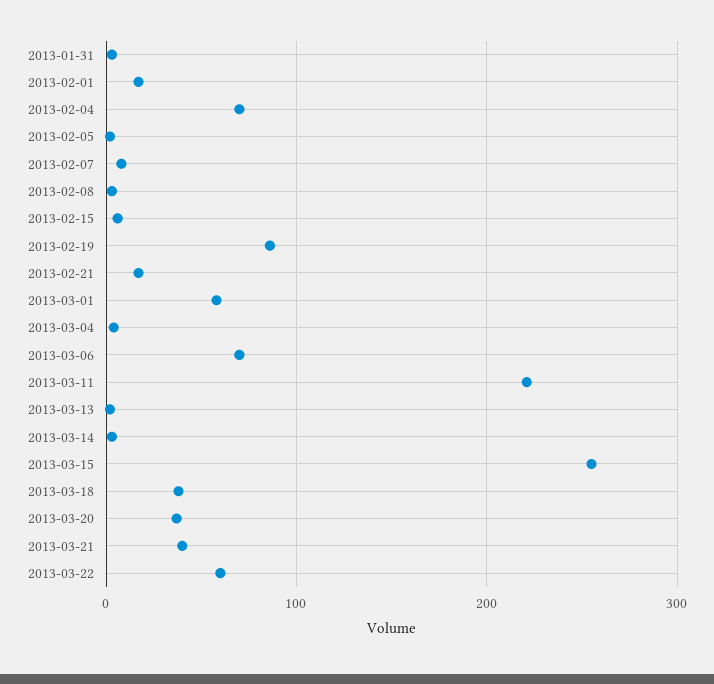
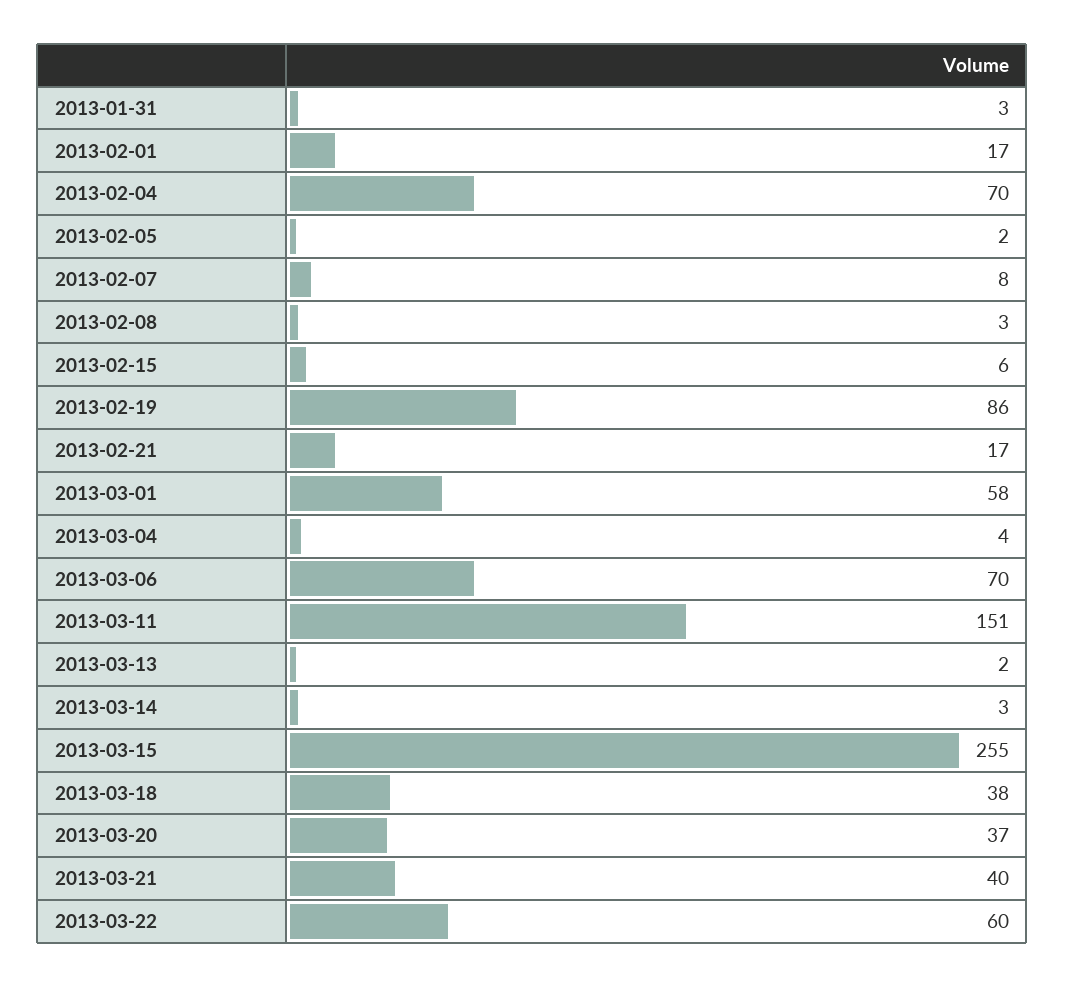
  {
    "2013-01-31": 3,
    "2013-02-01": 17,
    "2013-02-04": 70,
    "2013-02-05": 2,
    "2013-02-07": 8,
    "2013-02-08": 3,
    "2013-02-15": 6,
    "2013-02-19": 86,
    "2013-02-21": 17,
    "2013-03-01": 58,
    "2013-03-04": 4,
    "2013-03-06": 70,
-   "2013-03-11": 220,
+   "2013-03-11": 151,
    "2013-03-13": 2,
    "2013-03-14": 3,
    "2013-03-15": 255,
    "2013-03-18": 38,
    "2013-03-20": 37,
    "2013-03-21": 40,
    "2013-03-22": 60
  }

